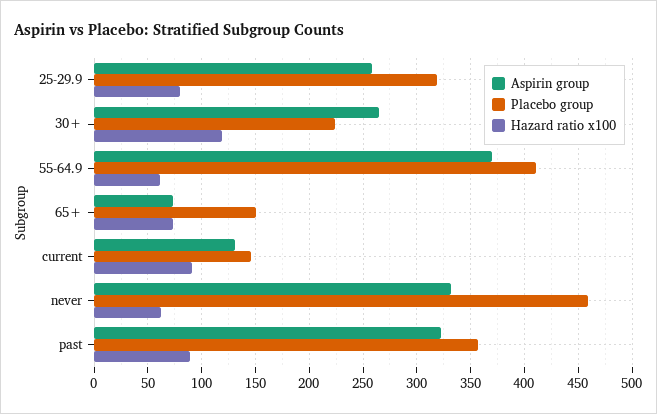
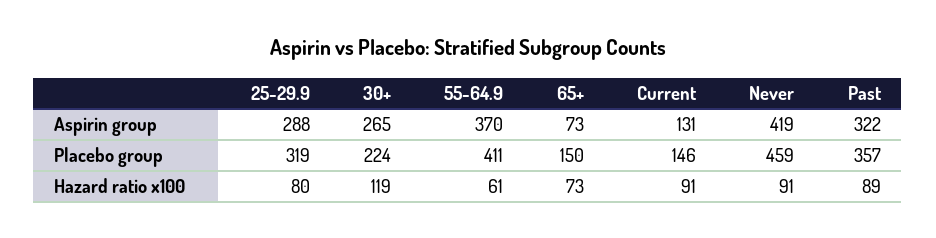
  {
    "Aspirin group": {
-     "25-29.9": 260,
+     "25-29.9": 288,
      "30+": 265,
      "55-64.9": 370,
      "65+": 73,
      "current": 131,
-     "never": 330,
+     "never": 419,
      "past": 322
    },
    "Placebo group": {
      "25-29.9": 319,
      "30+": 224,
      "55-64.9": 411,
      "65+": 150,
      "current": 146,
      "never": 459,
      "past": 357
    },
    "Hazard ratio x100": {
      "25-29.9": 80,
      "30+": 119,
      "55-64.9": 61,
      "65+": 73,
      "current": 91,
-     "never": 60,
+     "never": 91,
      "past": 89
    }
  }

